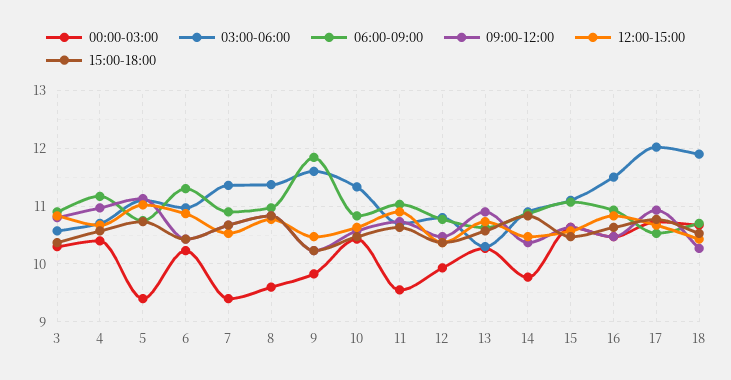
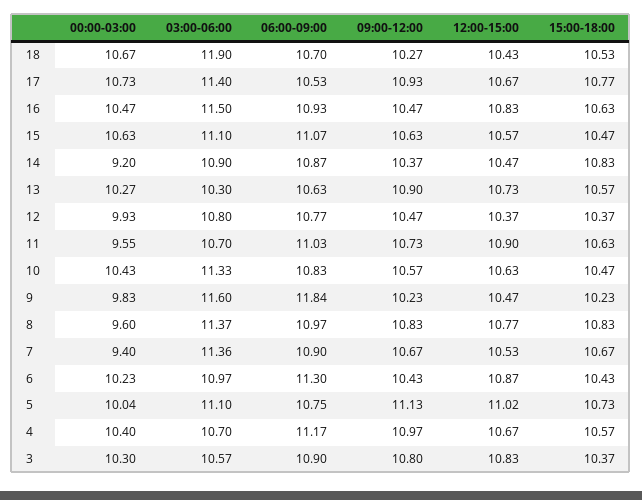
  {
    "00:00-03:00": {
      "3": 10.3,
      "4": 10.4,
-     "5": 9.4,
+     "5": 10.04,
      "6": 10.23,
      "7": 9.4,
      "8": 9.6,
      "9": 9.83,
      "10": 10.43,
      "11": 9.55,
      "12": 9.93,
      "13": 10.27,
-     "14": 9.8,
+     "14": 9.2,
      "15": 10.63,
      "16": 10.47,
      "17": 10.73,
      "18": 10.67
    },
    "03:00-06:00": {
      "3": 10.57,
      "4": 10.7,
      "5": 11.1,
      "6": 10.97,
      "7": 11.36,
      "8": 11.37,
      "9": 11.6,
      "10": 11.33,
      "11": 10.7,
      "12": 10.8,
      "13": 10.3,
      "14": 10.9,
      "15": 11.1,
      "16": 11.5,
-     "17": 12,
+     "17": 11.4,
      "18": 11.9
    },
    "06:00-09:00": {
      "3": 10.9,
      "4": 11.17,
      "5": 10.75,
      "6": 11.3,
      "7": 10.9,
      "8": 10.97,
      "9": 11.84,
      "10": 10.83,
      "11": 11.03,
      "12": 10.77,
      "13": 10.63,
      "14": 10.87,
      "15": 11.07,
      "16": 10.93,
      "17": 10.53,
      "18": 10.7
    },
    "09:00-12:00": {
      "3": 10.8,
      "4": 10.97,
      "5": 11.13,
      "6": 10.43,
      "7": 10.67,
      "8": 10.83,
      "9": 10.23,
      "10": 10.57,
      "11": 10.73,
      "12": 10.47,
      "13": 10.9,
      "14": 10.37,
      "15": 10.63,
      "16": 10.47,
      "17": 10.93,
      "18": 10.27
    },
    "12:00-15:00": {
      "3": 10.83,
      "4": 10.67,
      "5": 11.02,
      "6": 10.87,
      "7": 10.53,
      "8": 10.77,
      "9": 10.47,
      "10": 10.63,
      "11": 10.9,
      "12": 10.37,
      "13": 10.73,
      "14": 10.47,
      "15": 10.57,
      "16": 10.83,
      "17": 10.67,
      "18": 10.43
    },
    "15:00-18:00": {
      "3": 10.37,
      "4": 10.57,
      "5": 10.73,
      "6": 10.43,
      "7": 10.67,
      "8": 10.83,
      "9": 10.23,
      "10": 10.47,
      "11": 10.63,
      "12": 10.37,
      "13": 10.57,
      "14": 10.83,
      "15": 10.47,
      "16": 10.63,
      "17": 10.77,
      "18": 10.53
    }
  }

